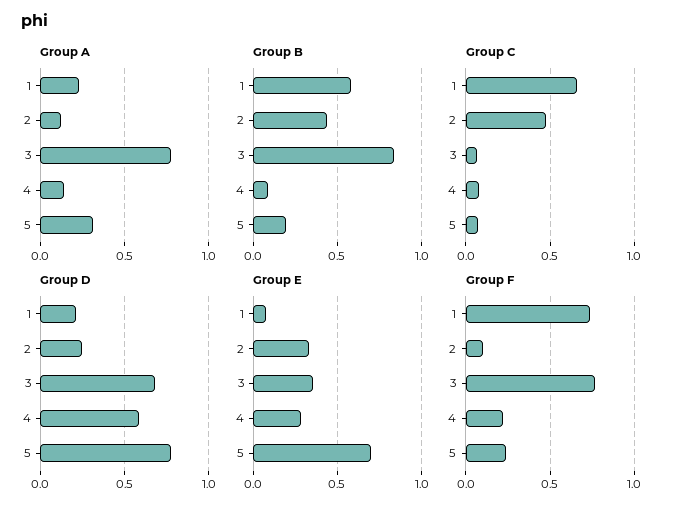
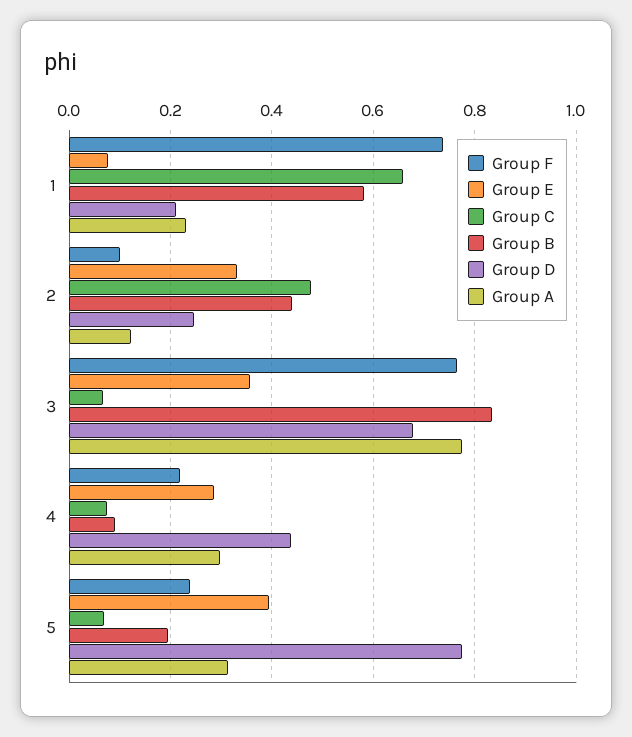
  {
    "Group A": {
      "1": 0.24,
      "2": 0.12,
      "3": 0.78,
-     "4": 0.15,
+     "4": 0.3,
      "5": 0.32
    },
    "Group B": {
      "1": 0.58,
      "2": 0.44,
      "3": 0.84,
      "4": 0.1,
      "5": 0.2
    },
    "Group C": {
      "1": 0.66,
      "2": 0.48,
      "3": 0.06,
      "4": 0.08,
      "5": 0.06
    },
    "Group D": {
      "1": 0.22,
      "2": 0.24,
      "3": 0.68,
-     "4": 0.6,
+     "4": 0.44,
      "5": 0.78
    },
    "Group E": {
      "1": 0.08,
      "2": 0.34,
      "3": 0.36,
      "4": 0.28,
-     "5": 0.7
+     "5": 0.4
    },
    "Group F": {
      "1": 0.74,
      "2": 0.1,
      "3": 0.76,
      "4": 0.22,
      "5": 0.24
    }
  }

